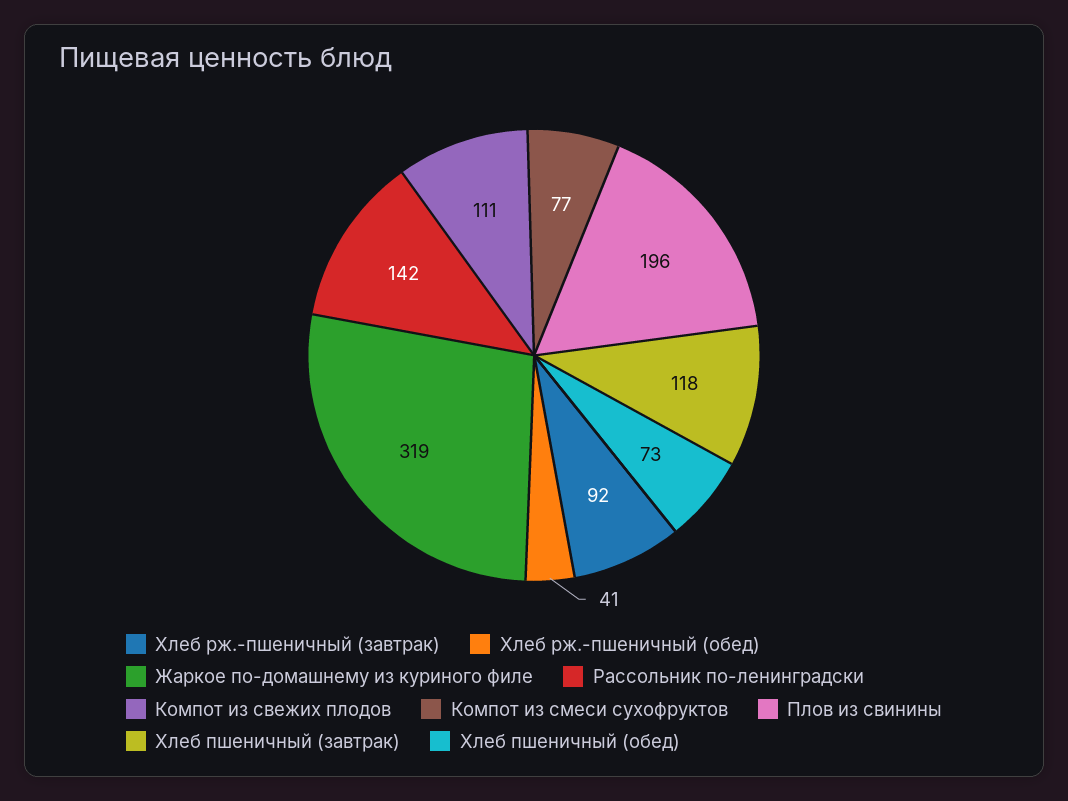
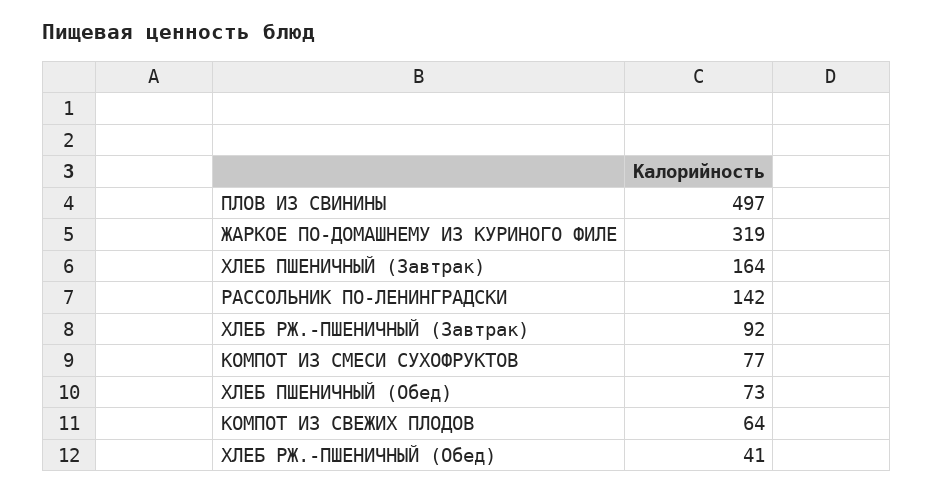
  {
    "Хлеб рж.-пшеничный (завтрак)": 92,
    "Хлеб рж.-пшеничный (обед)": 41,
    "Жаркое по-домашнему из куриного филе": 319,
    "Рассольник по-ленинградски": 142,
-   "Компот из свежих плодов": 111,
+   "Компот из свежих плодов": 64,
    "Компот из смеси сухофруктов": 77,
-   "Плов из свинины": 196,
+   "Плов из свинины": 497,
-   "Хлеб пшеничный (завтрак)": 118,
+   "Хлеб пшеничный (завтрак)": 164,
    "Хлеб пшеничный (обед)": 73
  }

